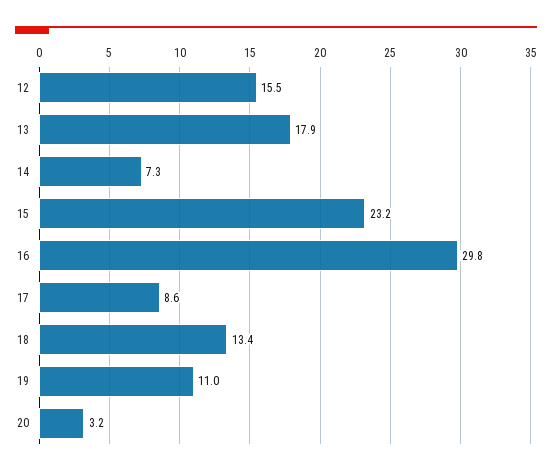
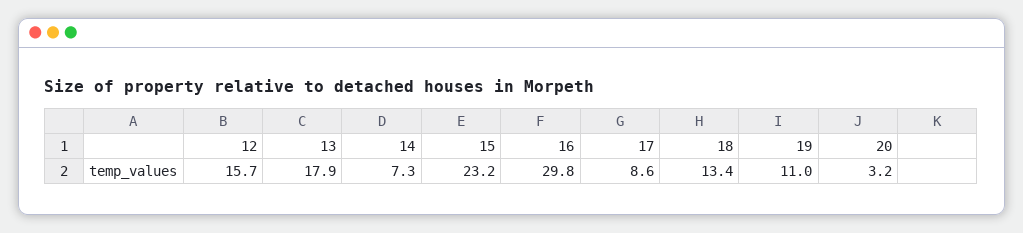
  {
-   "12": 15.5,
+   "12": 15.7,
    "13": 17.9,
    "14": 7.3,
    "15": 23.2,
    "16": 29.8,
    "17": 8.6,
    "18": 13.4,
    "19": 11,
    "20": 3.2
  }

